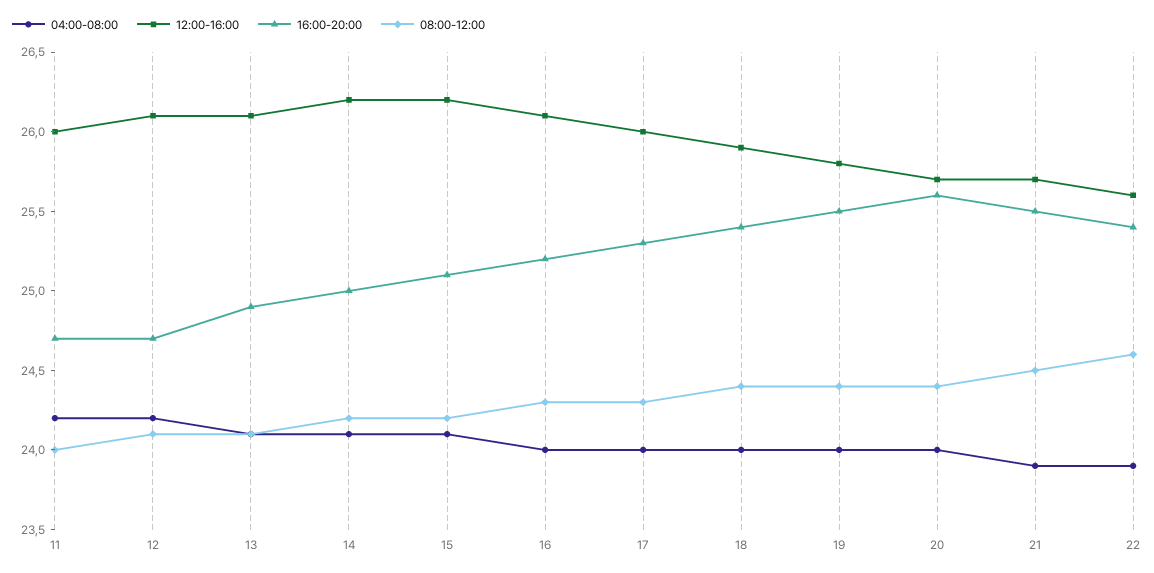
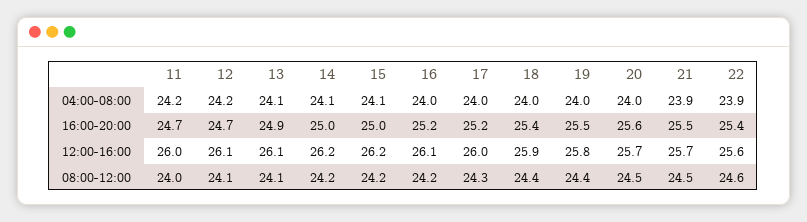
  {
    "04:00-08:00": {
      "11": 24.2,
      "12": 24.2,
      "13": 24.1,
      "14": 24.1,
      "15": 24.1,
      "16": 24,
      "17": 24,
      "18": 24,
      "19": 24,
      "20": 24,
      "21": 23.9,
      "22": 23.9
    },
    "12:00-16:00": {
      "11": 26,
      "12": 26.1,
      "13": 26.1,
      "14": 26.2,
      "15": 26.2,
      "16": 26.1,
      "17": 26,
      "18": 25.9,
      "19": 25.8,
      "20": 25.7,
      "21": 25.7,
      "22": 25.6
    },
    "16:00-20:00": {
      "11": 24.7,
      "12": 24.7,
      "13": 24.9,
      "14": 25,
-     "15": 25.1,
+     "15": 25,
      "16": 25.2,
-     "17": 25.3,
+     "17": 25.2,
      "18": 25.4,
      "19": 25.5,
      "20": 25.6,
      "21": 25.5,
      "22": 25.4
    },
    "08:00-12:00": {
      "11": 24,
      "12": 24.1,
      "13": 24.1,
      "14": 24.2,
      "15": 24.2,
-     "16": 24.3,
+     "16": 24.2,
      "17": 24.3,
      "18": 24.4,
      "19": 24.4,
-     "20": 24.4,
+     "20": 24.5,
      "21": 24.5,
      "22": 24.6
    }
  }

